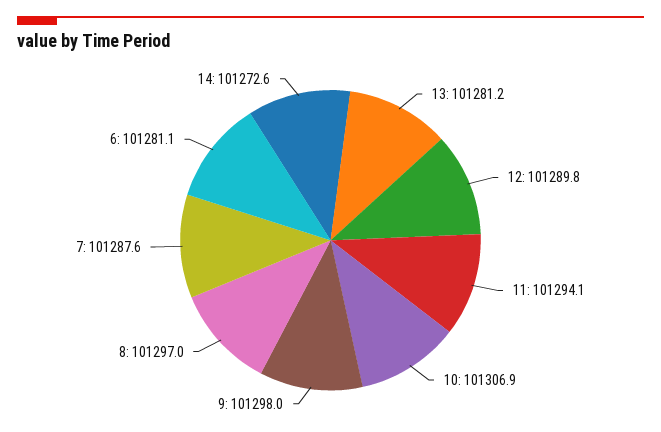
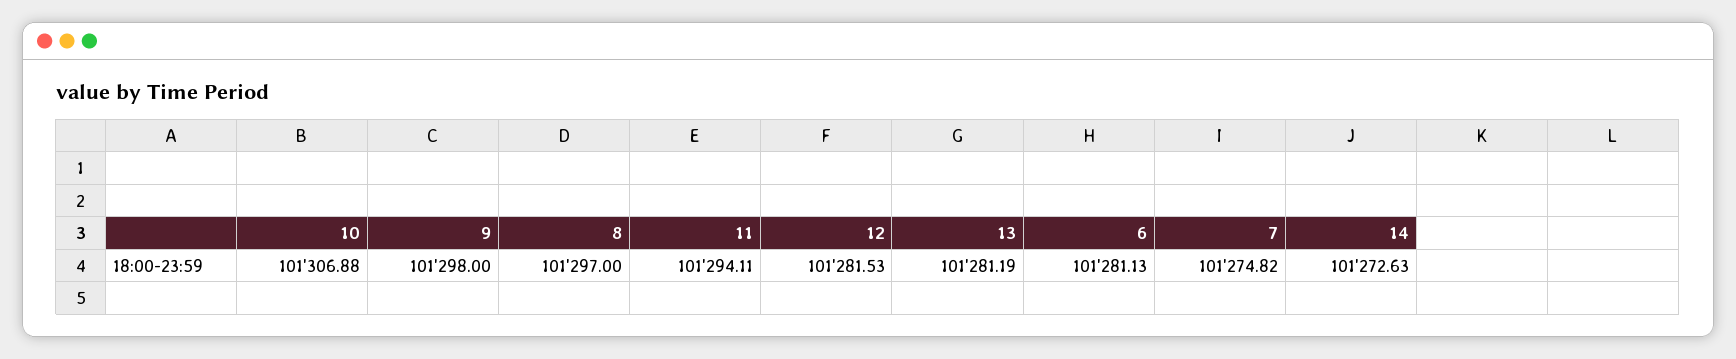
  {
    "13": 101281.19,
-   "12": 101289.8,
+   "12": 101281.53,
    "11": 101294.11,
    "10": 101306.88,
    "9": 101298,
    "8": 101297,
-   "7": 101287.6,
+   "7": 101274.82,
    "6": 101281.13,
    "14": 101272.63
  }

